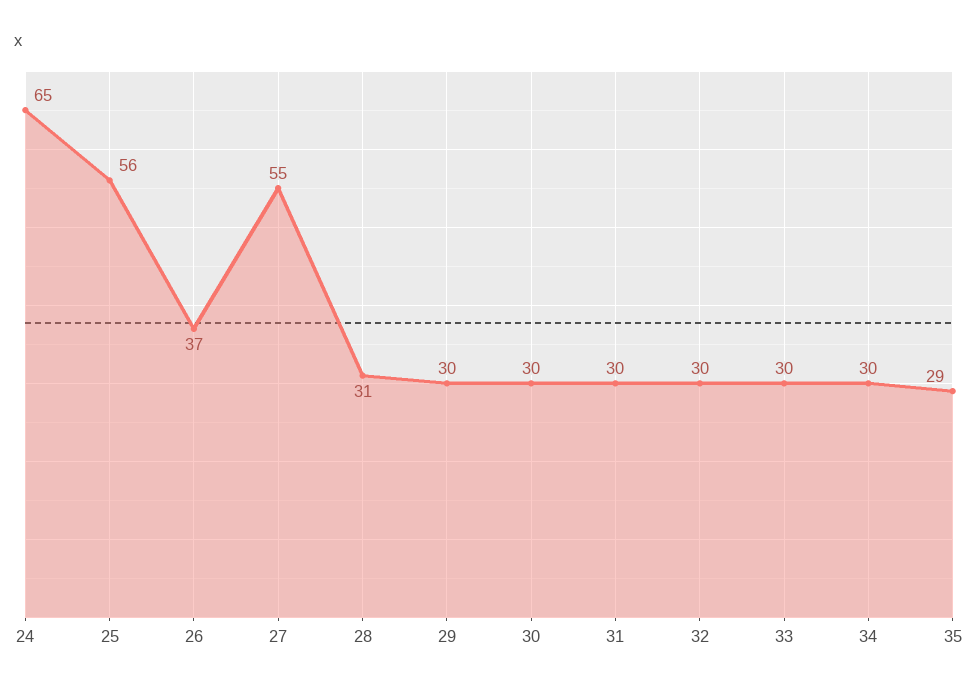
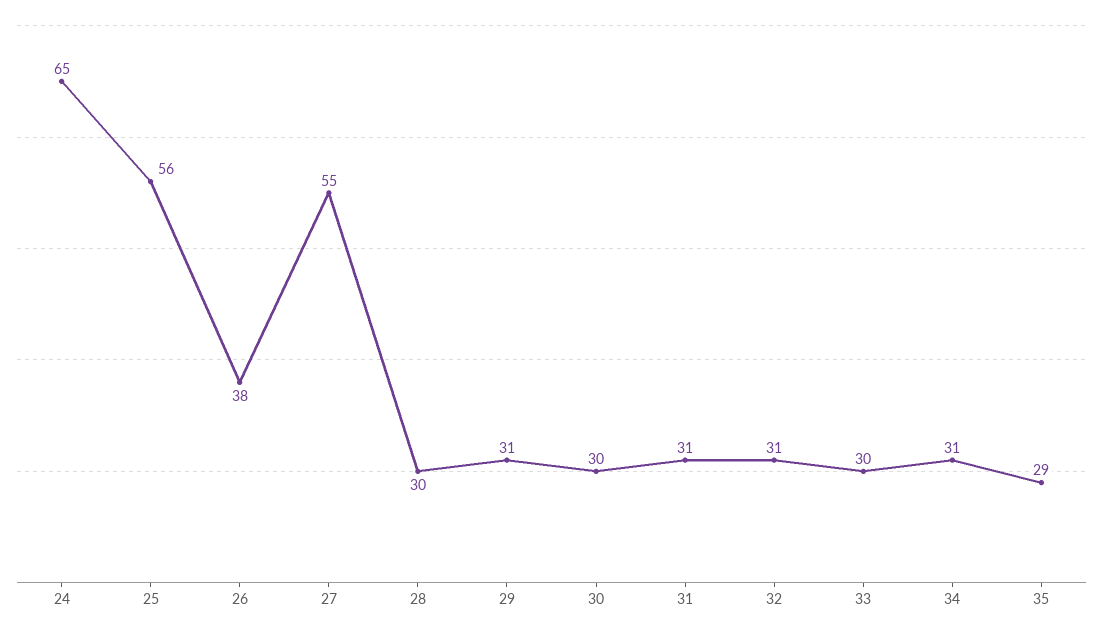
  {
    "24": 65,
    "25": 56,
-   "26": 37,
+   "26": 38,
    "27": 55,
-   "28": 31,
+   "28": 30,
-   "29": 30,
+   "29": 31,
    "30": 30,
-   "31": 30,
+   "31": 31,
-   "32": 30,
+   "32": 31,
    "33": 30,
-   "34": 30,
+   "34": 31,
    "35": 29
  }

